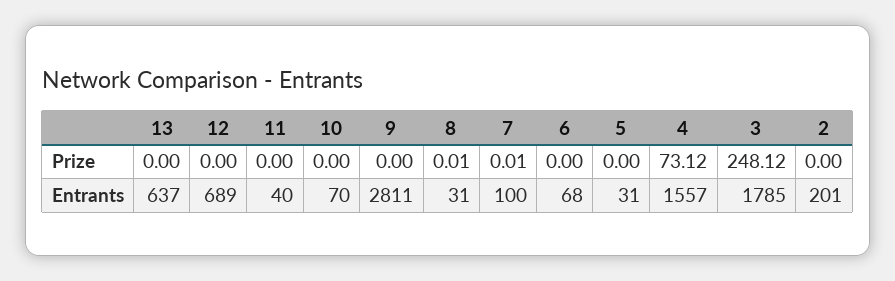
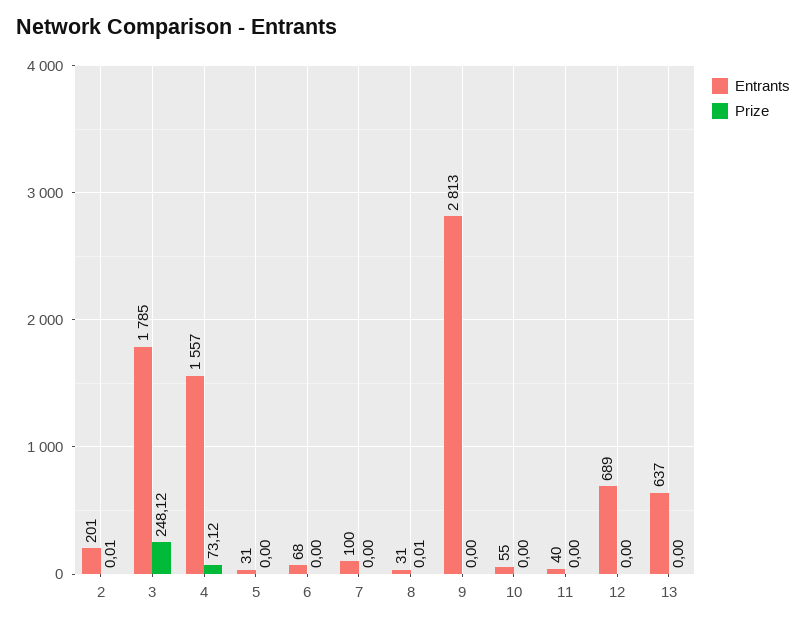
  {
    "Prize": {
      "13": 0,
      "12": 0,
      "11": 0,
      "10": 0,
      "9": 0,
      "8": 0.01,
-     "7": 0.01,
+     "7": 0,
      "6": 0,
      "5": 0,
      "4": 73.12,
      "3": 248.12,
-     "2": 0
+     "2": 0.01
    },
    "Entrants": {
      "13": 637,
      "12": 689,
      "11": 40,
-     "10": 70,
+     "10": 55,
-     "9": 2811,
+     "9": 2813,
      "8": 31,
      "7": 100,
      "6": 68,
      "5": 31,
      "4": 1557,
      "3": 1785,
      "2": 201
    }
  }

